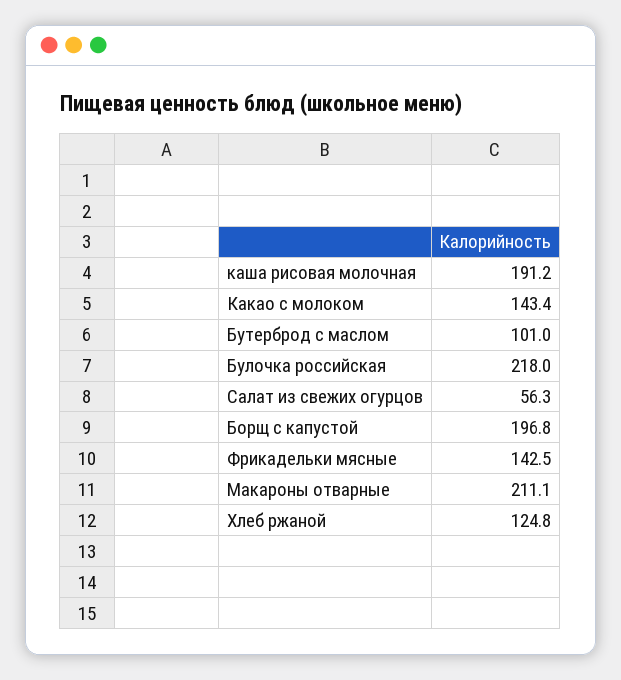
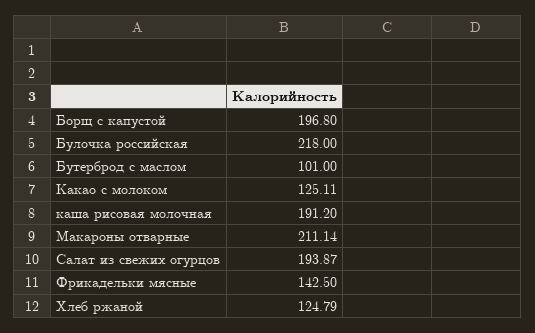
  {
    "каша рисовая молочная": 191.2,
-   "Какао с молоком": 143.4,
+   "Какао с молоком": 125.11,
    "Бутерброд с маслом": 101,
    "Булочка российская": 218,
-   "Салат из свежих огурцов": 56.3,
+   "Салат из свежих огурцов": 193.87,
    "Борщ с капустой": 196.8,
    "Фрикадельки мясные": 142.5,
    "Макароны отварные": 211.14,
    "Хлеб ржаной": 124.79
  }

